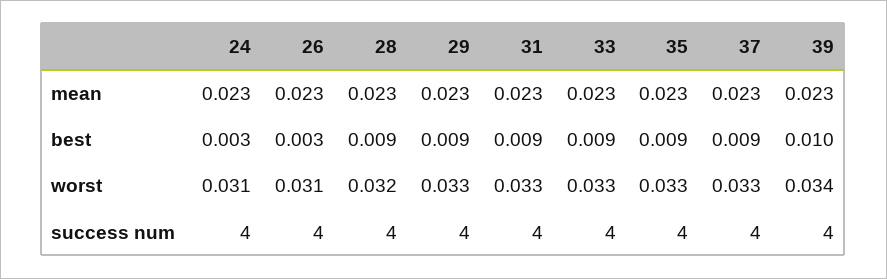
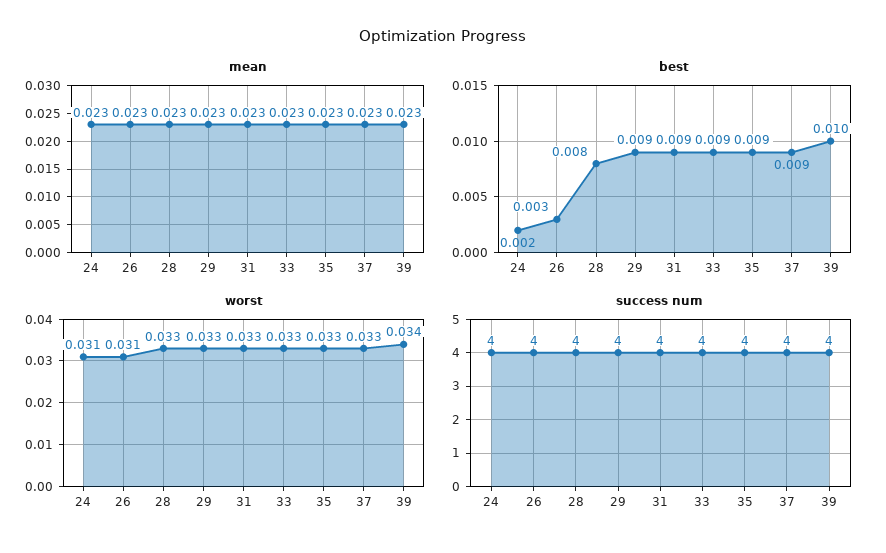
  {
    "mean": {
      "24": 0.023,
      "26": 0.023,
      "28": 0.023,
      "29": 0.023,
      "31": 0.023,
      "33": 0.023,
      "35": 0.023,
      "37": 0.023,
      "39": 0.023
    },
    "best": {
-     "24": 0.003,
+     "24": 0.002,
      "26": 0.003,
-     "28": 0.009,
+     "28": 0.008,
      "29": 0.009,
      "31": 0.009,
      "33": 0.009,
      "35": 0.009,
      "37": 0.009,
      "39": 0.01
    },
    "worst": {
      "24": 0.031,
      "26": 0.031,
-     "28": 0.032,
+     "28": 0.033,
      "29": 0.033,
      "31": 0.033,
      "33": 0.033,
      "35": 0.033,
      "37": 0.033,
      "39": 0.034
    },
    "success num": {
      "24": 4,
      "26": 4,
      "28": 4,
      "29": 4,
      "31": 4,
      "33": 4,
      "35": 4,
      "37": 4,
      "39": 4
    }
  }

